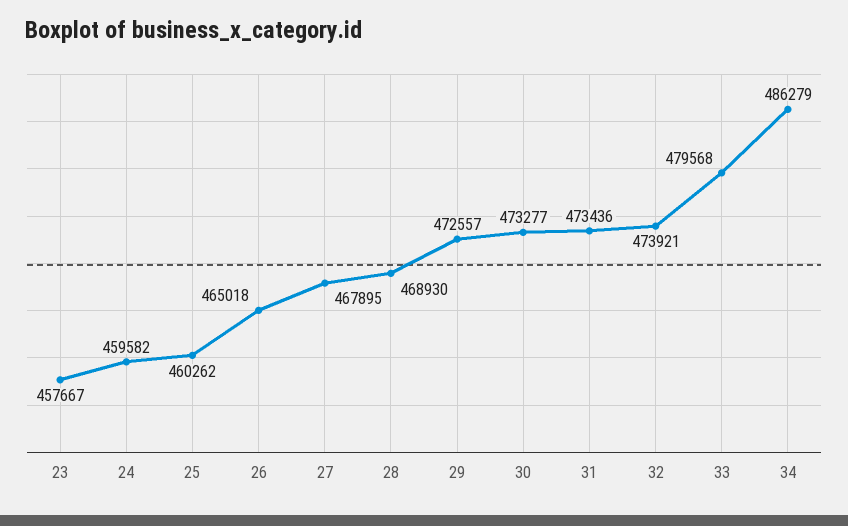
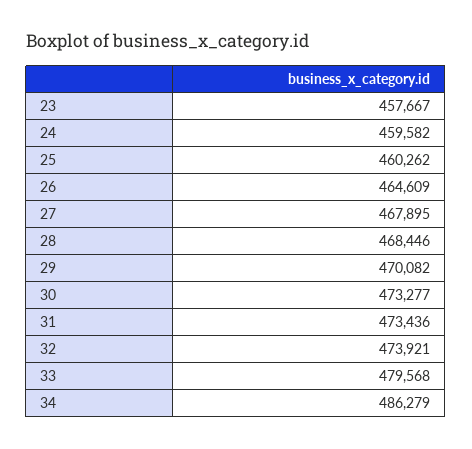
  {
    "23": 457667,
    "24": 459582,
    "25": 460262,
-   "26": 465018,
+   "26": 464609,
    "27": 467895,
-   "28": 468930,
+   "28": 468446,
-   "29": 472557,
+   "29": 470082,
    "30": 473277,
    "31": 473436,
    "32": 473921,
    "33": 479568,
    "34": 486279
  }

